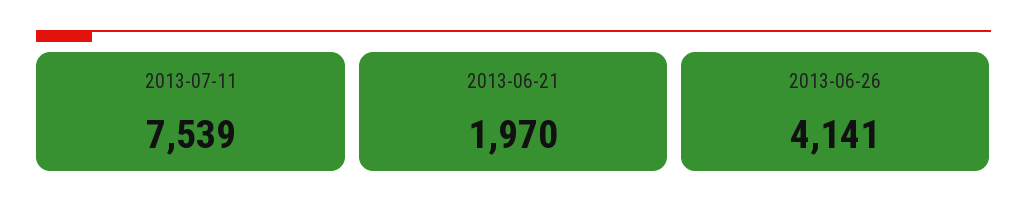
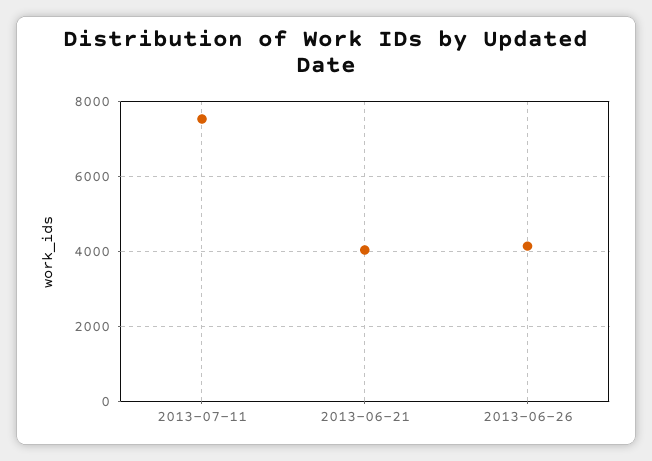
  {
    "2013-07-11": 7539,
-   "2013-06-21": 1970,
+   "2013-06-21": 4000,
    "2013-06-26": 4141
  }

